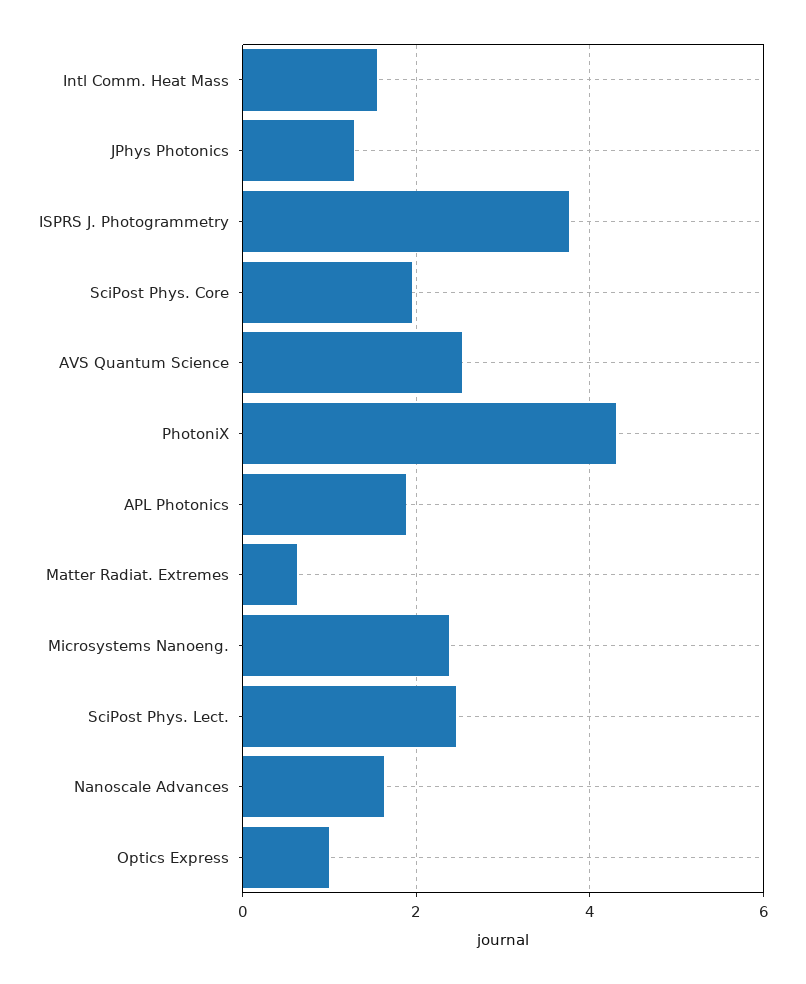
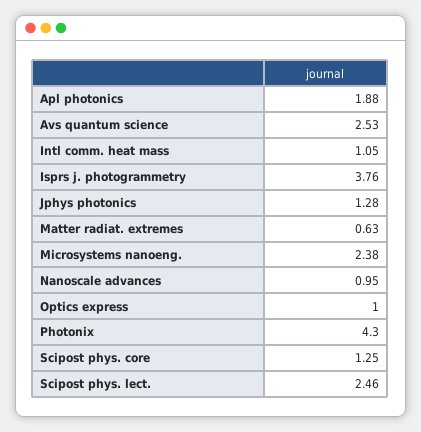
  {
-   "Intl Comm. Heat Mass": 1.6,
+   "Intl Comm. Heat Mass": 1.05,
    "JPhys Photonics": 1.28,
    "ISPRS J. Photogrammetry": 3.76,
-   "SciPost Phys. Core": 2,
+   "SciPost Phys. Core": 1.25,
    "AVS Quantum Science": 2.53,
    "PhotoniX": 4.3,
    "APL Photonics": 1.88,
    "Matter Radiat. Extremes": 0.63,
    "Microsystems Nanoeng.": 2.38,
    "SciPost Phys. Lect.": 2.46,
-   "Nanoscale Advances": 1.6,
+   "Nanoscale Advances": 0.95,
    "Optics Express": 1
  }

